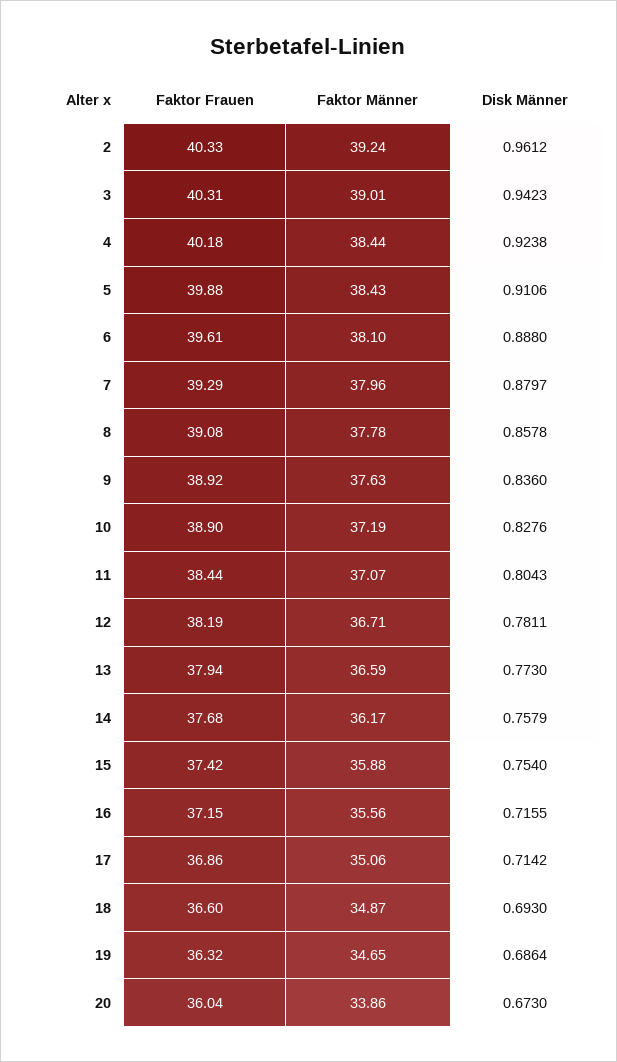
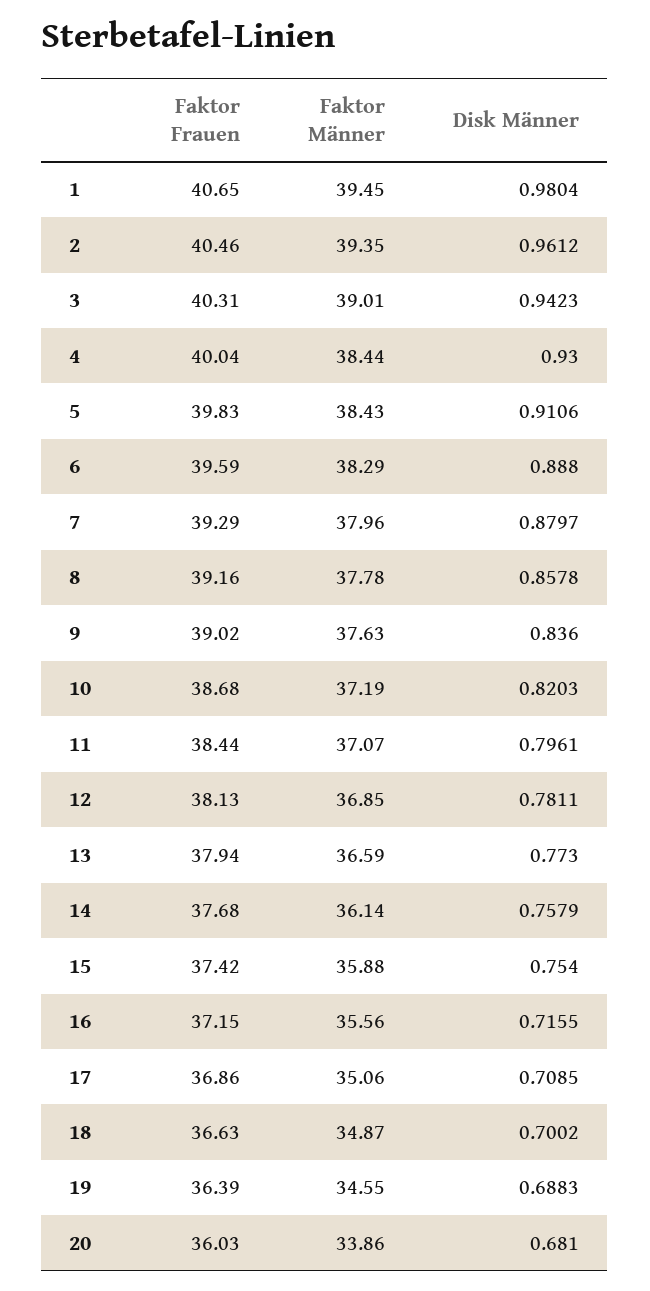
  {
    "Faktor Frauen": {
-     "2": 40.33,
+     "2": 40.46,
      "3": 40.31,
-     "4": 40.18,
+     "4": 40.04,
-     "5": 39.88,
+     "5": 39.83,
-     "6": 39.61,
+     "6": 39.59,
      "7": 39.29,
-     "8": 39.08,
+     "8": 39.16,
-     "9": 38.92,
+     "9": 39.02,
-     "10": 38.9,
+     "10": 38.68,
      "11": 38.44,
-     "12": 38.19,
+     "12": 38.13,
      "13": 37.94,
      "14": 37.68,
      "15": 37.42,
      "16": 37.15,
      "17": 36.86,
-     "18": 36.6,
+     "18": 36.63,
-     "19": 36.32,
+     "19": 36.39,
-     "20": 36.04
+     "20": 36.03,
+     "1": 40.65
    },
    "Faktor Männer": {
-     "2": 39.24,
+     "2": 39.35,
      "3": 39.01,
      "4": 38.44,
      "5": 38.43,
-     "6": 38.1,
+     "6": 38.29,
      "7": 37.96,
      "8": 37.78,
      "9": 37.63,
      "10": 37.19,
      "11": 37.07,
-     "12": 36.71,
+     "12": 36.85,
      "13": 36.59,
-     "14": 36.17,
+     "14": 36.14,
      "15": 35.88,
      "16": 35.56,
      "17": 35.06,
      "18": 34.87,
-     "19": 34.65,
+     "19": 34.55,
-     "20": 33.86
+     "20": 33.86,
+     "1": 39.45
    },
    "Disk Männer": {
      "2": 0.9612,
      "3": 0.9423,
-     "4": 0.9238,
+     "4": 0.93,
      "5": 0.9106,
      "6": 0.888,
      "7": 0.8797,
      "8": 0.8578,
      "9": 0.836,
-     "10": 0.8276,
+     "10": 0.8203,
-     "11": 0.8043,
+     "11": 0.7961,
      "12": 0.7811,
      "13": 0.773,
      "14": 0.7579,
      "15": 0.754,
      "16": 0.7155,
-     "17": 0.7142,
+     "17": 0.7085,
-     "18": 0.693,
+     "18": 0.7002,
-     "19": 0.6864,
+     "19": 0.6883,
-     "20": 0.673
+     "20": 0.681,
+     "1": 0.9804
    }
  }

